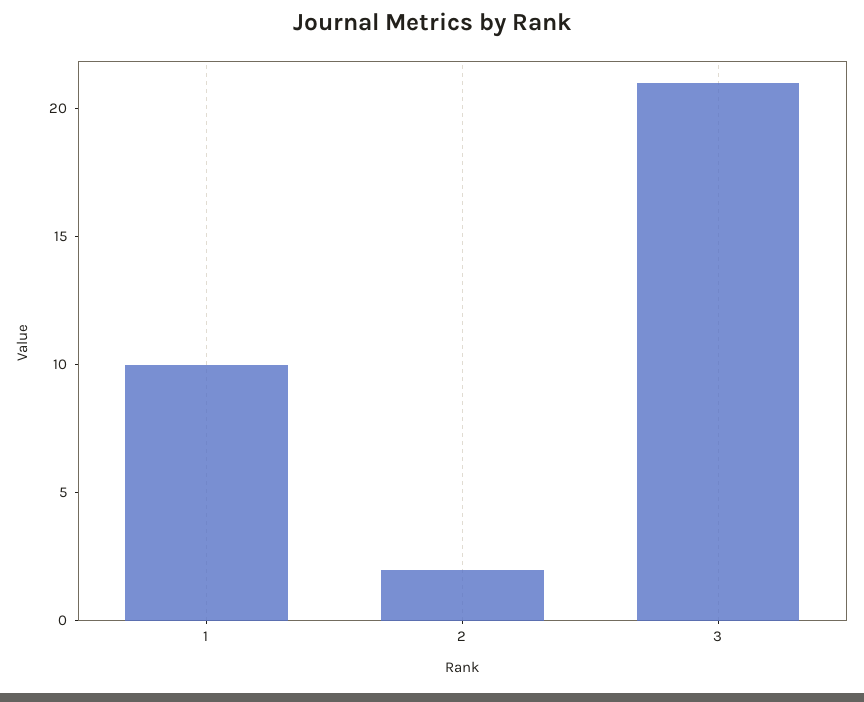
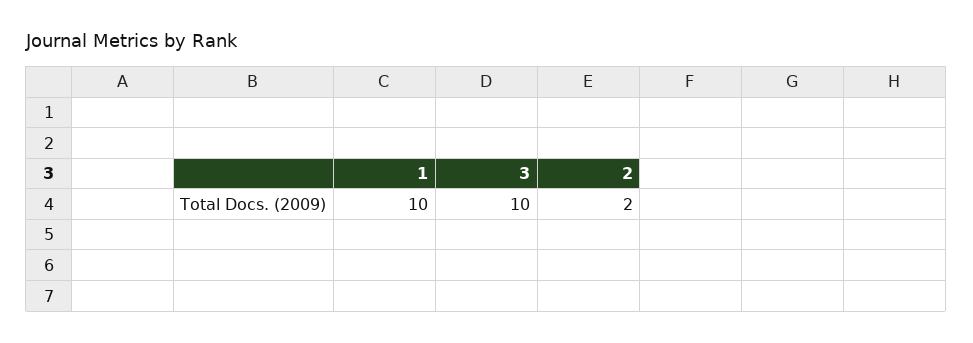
  {
    "1": 10,
    "2": 2,
-   "3": 21
+   "3": 10
  }

